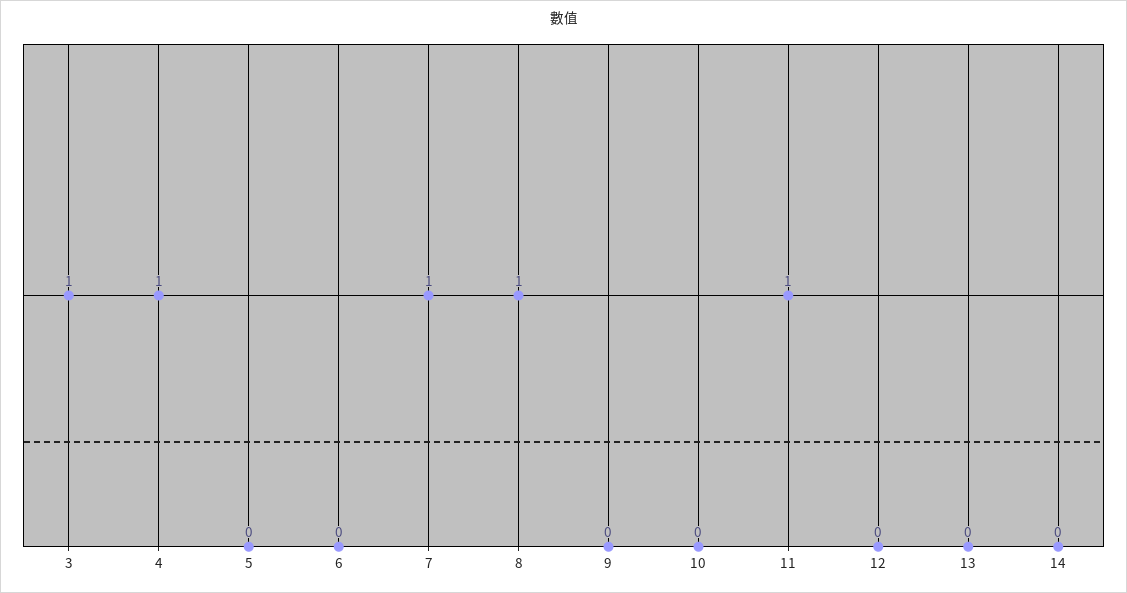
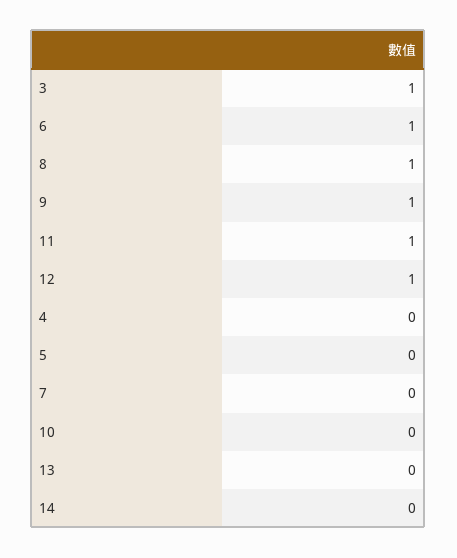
  {
    "3": 1,
-   "4": 1,
+   "4": 0,
    "5": 0,
-   "6": 0,
+   "6": 1,
-   "7": 1,
+   "7": 0,
    "8": 1,
-   "9": 0,
+   "9": 1,
    "10": 0,
    "11": 1,
-   "12": 0,
+   "12": 1,
    "13": 0,
    "14": 0
  }

